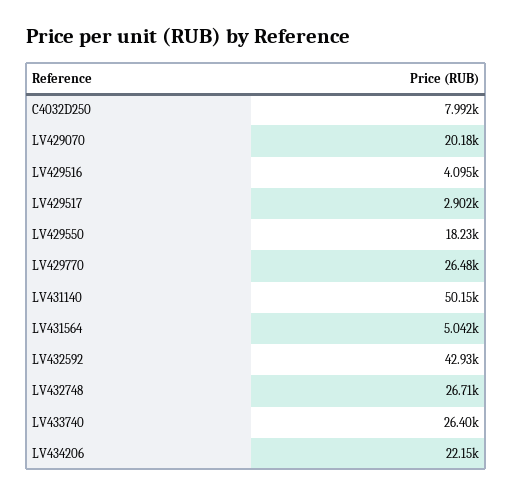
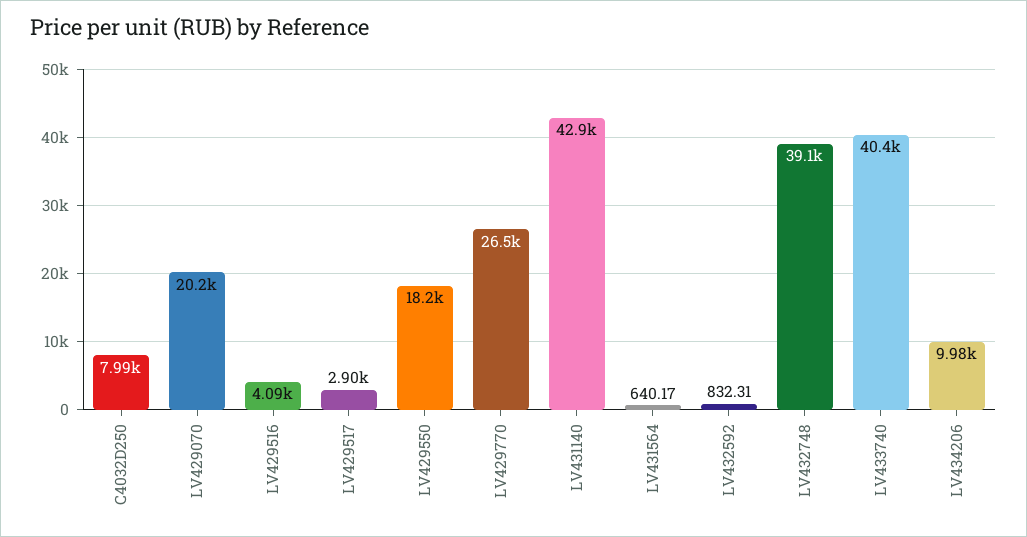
  {
    "C4032D250": 7992,
    "LV429070": 20180,
    "LV429516": 4095,
    "LV429517": 2902,
    "LV429550": 18230,
    "LV429770": 26480,
-   "LV431140": 50150,
+   "LV431140": 42900,
-   "LV431564": 5042,
+   "LV431564": 640.17,
-   "LV432592": 42930,
+   "LV432592": 832.31,
-   "LV432748": 26710,
+   "LV432748": 39100,
-   "LV433740": 26400,
+   "LV433740": 40400,
-   "LV434206": 22150
+   "LV434206": 9980
  }

